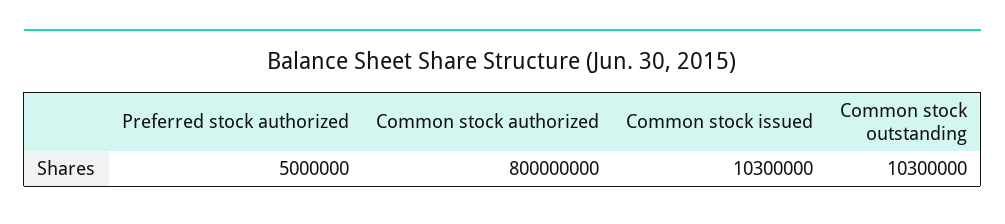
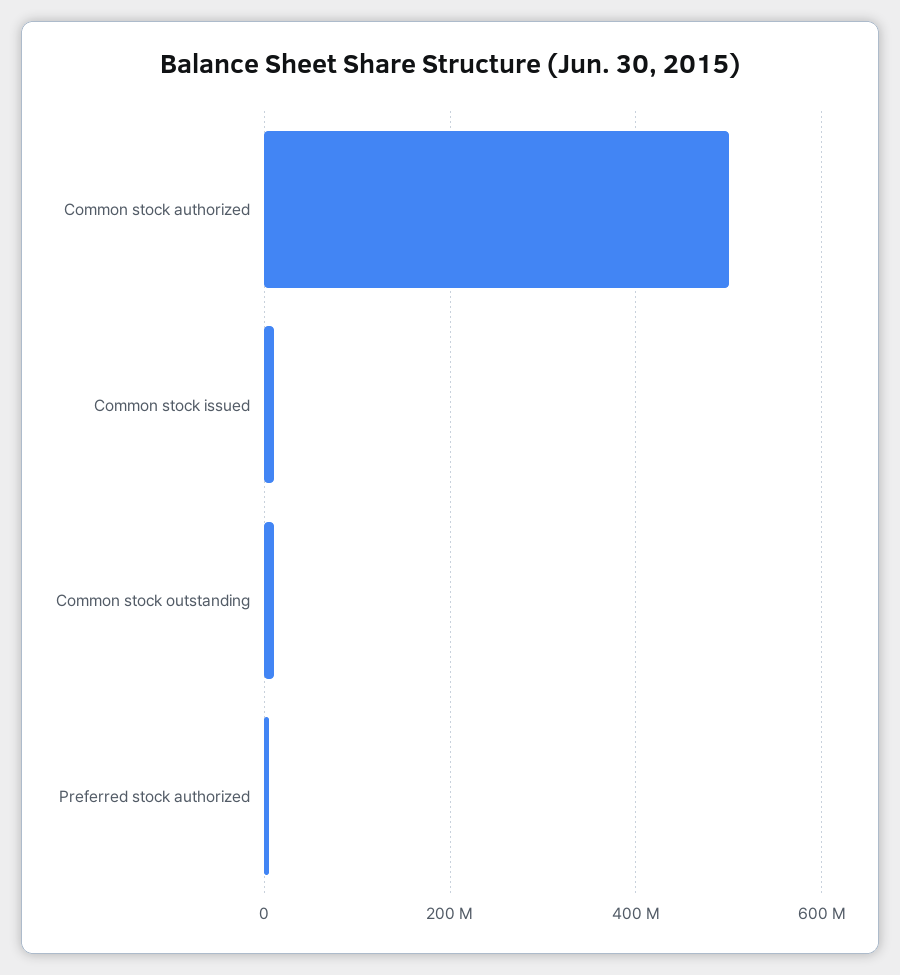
  {
    "Preferred stock authorized": 5000000,
-   "Common stock authorized": 800000000,
+   "Common stock authorized": 500000000,
    "Common stock issued": 10300000,
    "Common stock outstanding": 10300000
  }

